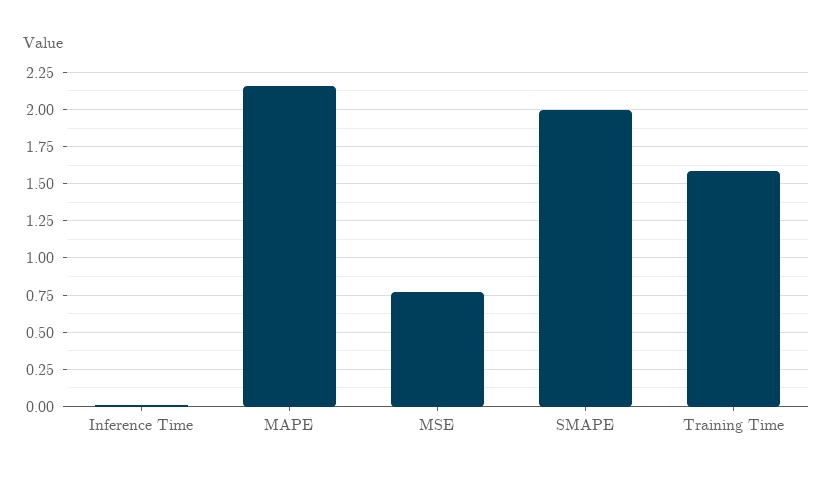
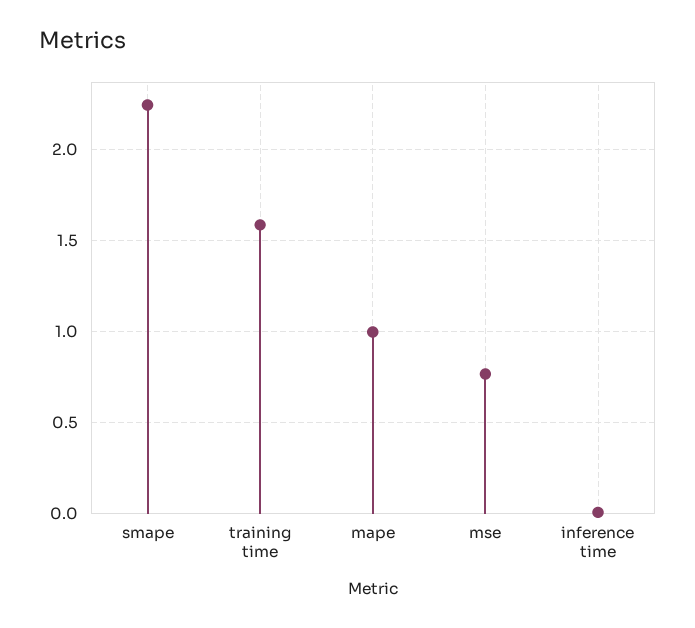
  {
    "Inference Time": 0,
-   "MAPE": 2.15,
+   "MAPE": 1,
    "MSE": 0.75,
-   "SMAPE": 2,
+   "SMAPE": 2.25,
    "Training Time": 1.6
  }

